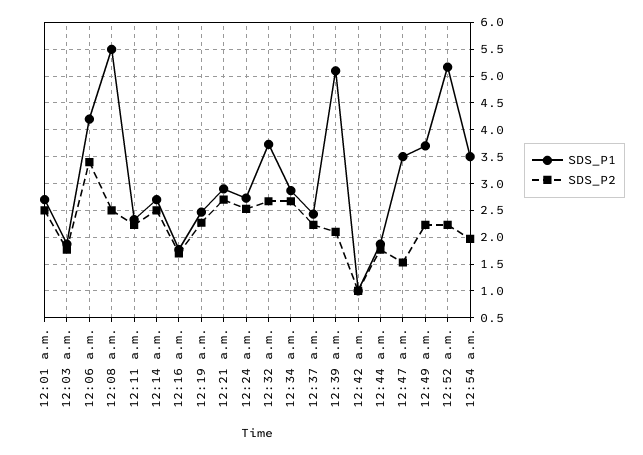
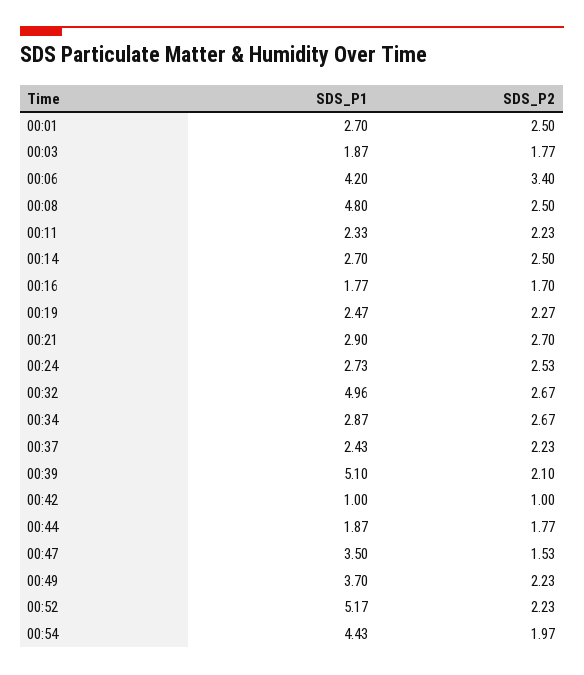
  {
    "SDS_P1": {
      "12:01 a.m.": 2.7,
      "12:03 a.m.": 1.87,
      "12:06 a.m.": 4.2,
-     "12:08 a.m.": 5.5,
+     "12:08 a.m.": 4.8,
      "12:11 a.m.": 2.33,
      "12:14 a.m.": 2.7,
      "12:16 a.m.": 1.77,
      "12:19 a.m.": 2.47,
      "12:21 a.m.": 2.9,
      "12:24 a.m.": 2.73,
-     "12:32 a.m.": 3.75,
+     "12:32 a.m.": 4.96,
      "12:34 a.m.": 2.87,
      "12:37 a.m.": 2.43,
      "12:39 a.m.": 5.1,
      "12:42 a.m.": 1,
      "12:44 a.m.": 1.87,
      "12:47 a.m.": 3.5,
      "12:49 a.m.": 3.7,
      "12:52 a.m.": 5.17,
-     "12:54 a.m.": 3.5
+     "12:54 a.m.": 4.43
    },
    "SDS_P2": {
      "12:01 a.m.": 2.5,
      "12:03 a.m.": 1.77,
      "12:06 a.m.": 3.4,
      "12:08 a.m.": 2.5,
      "12:11 a.m.": 2.23,
      "12:14 a.m.": 2.5,
      "12:16 a.m.": 1.7,
      "12:19 a.m.": 2.27,
      "12:21 a.m.": 2.7,
      "12:24 a.m.": 2.53,
      "12:32 a.m.": 2.67,
      "12:34 a.m.": 2.67,
      "12:37 a.m.": 2.23,
      "12:39 a.m.": 2.1,
      "12:42 a.m.": 1,
      "12:44 a.m.": 1.77,
      "12:47 a.m.": 1.53,
      "12:49 a.m.": 2.23,
      "12:52 a.m.": 2.23,
      "12:54 a.m.": 1.97
    }
  }

